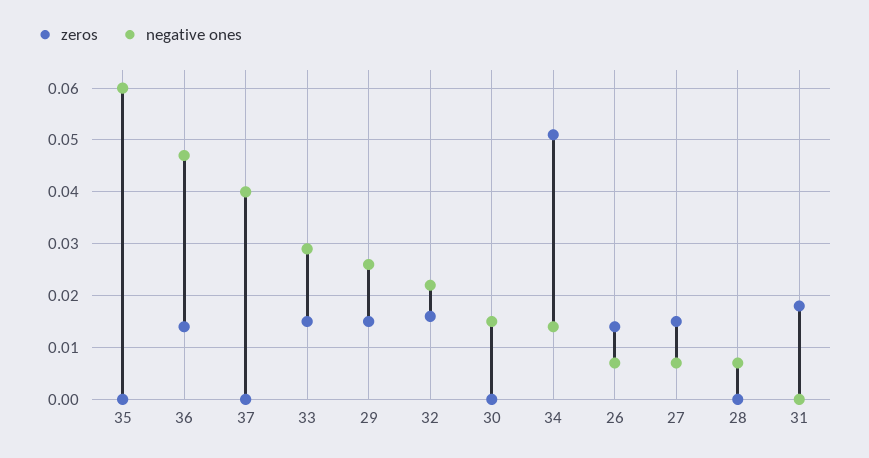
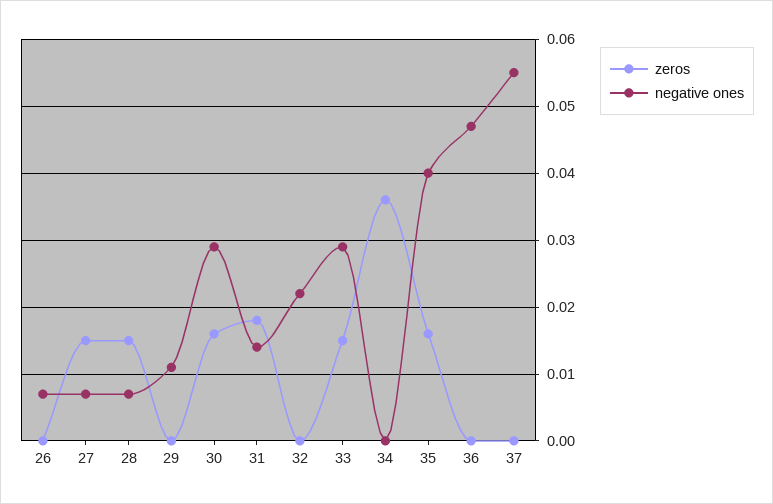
  {
    "zeros": {
-     "35": 0,
+     "35": 0.016,
-     "36": 0.015,
+     "36": 0,
      "37": 0,
      "33": 0.015,
-     "29": 0.015,
+     "29": 0,
-     "32": 0.015,
+     "32": 0,
-     "30": 0,
+     "30": 0.016,
-     "34": 0.05,
+     "34": 0.036,
-     "26": 0.015,
+     "26": 0,
      "27": 0.015,
-     "28": 0,
+     "28": 0.015,
      "31": 0.018
    },
    "negative ones": {
-     "35": 0.06,
+     "35": 0.04,
      "36": 0.047,
-     "37": 0.04,
+     "37": 0.055,
      "33": 0.029,
-     "29": 0.025,
+     "29": 0.011,
      "32": 0.022,
-     "30": 0.015,
+     "30": 0.029,
-     "34": 0.015,
+     "34": 0,
      "26": 0.007,
      "27": 0.007,
      "28": 0.007,
-     "31": 0
+     "31": 0.014
    }
  }

